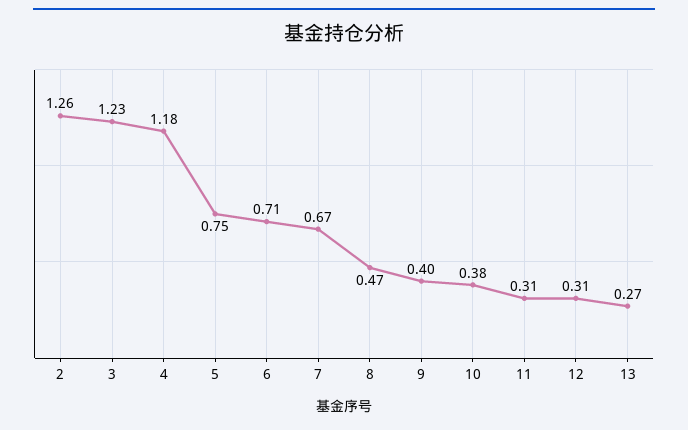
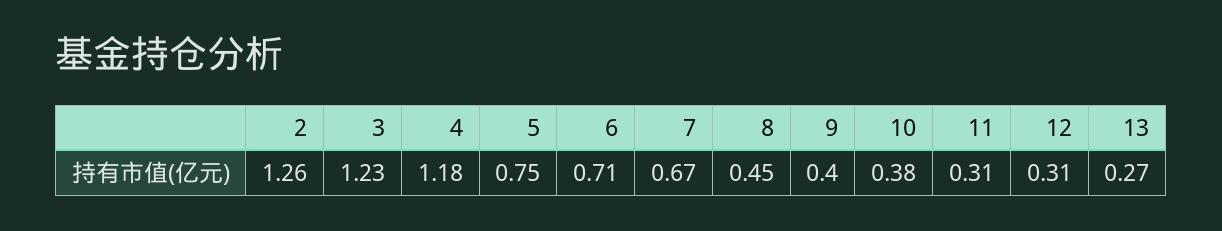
  {
    "2": 1.26,
    "3": 1.23,
    "4": 1.18,
    "5": 0.75,
    "6": 0.71,
    "7": 0.67,
-   "8": 0.47,
+   "8": 0.45,
    "9": 0.4,
    "10": 0.38,
    "11": 0.31,
    "12": 0.31,
    "13": 0.27
  }

